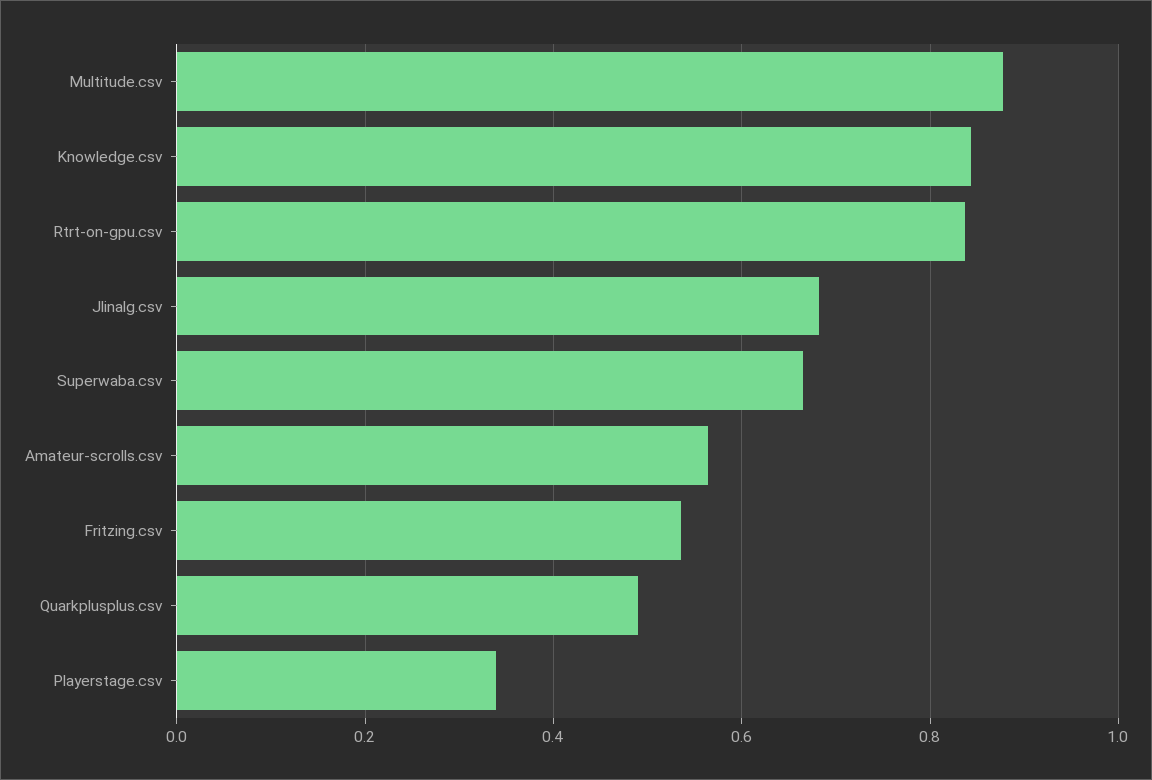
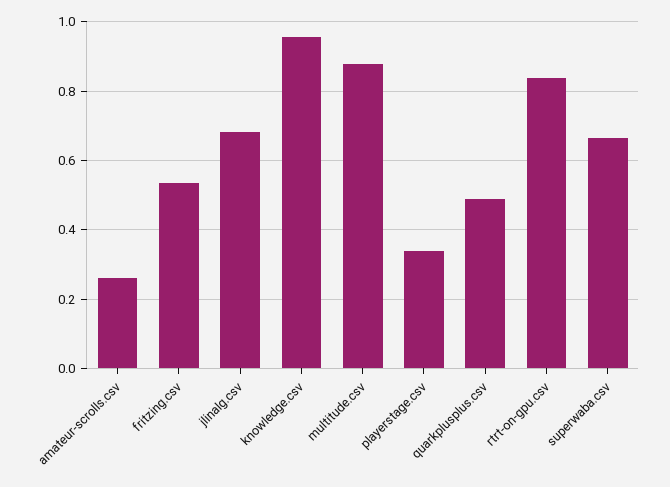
  {
    "Multitude.csv": 0.88,
-   "Knowledge.csv": 0.84,
+   "Knowledge.csv": 0.96,
    "Rtrt-on-gpu.csv": 0.84,
    "Jlinalg.csv": 0.68,
    "Superwaba.csv": 0.66,
-   "Amateur-scrolls.csv": 0.56,
+   "Amateur-scrolls.csv": 0.26,
    "Fritzing.csv": 0.54,
    "Quarkplusplus.csv": 0.5,
    "Playerstage.csv": 0.34
  }

